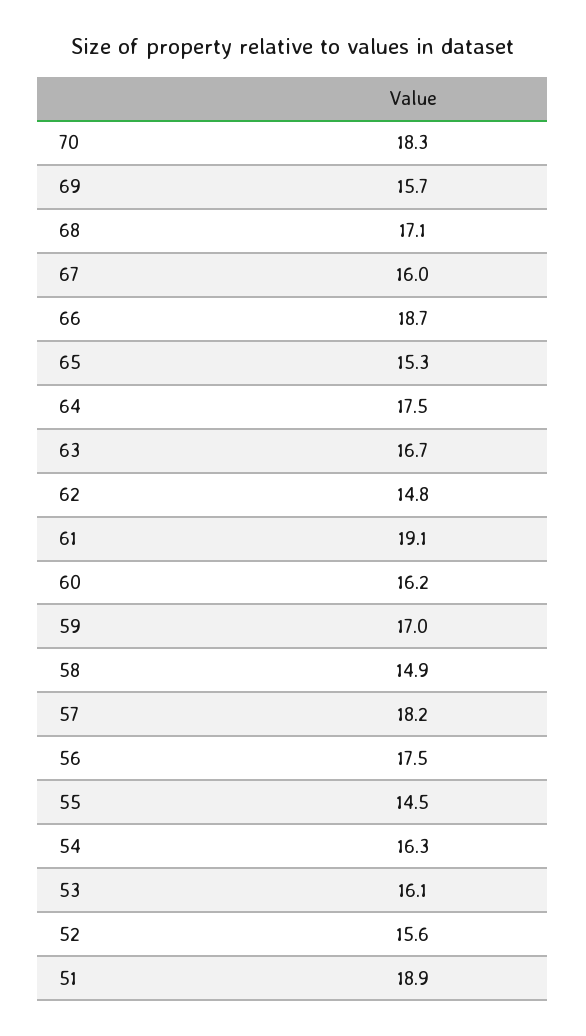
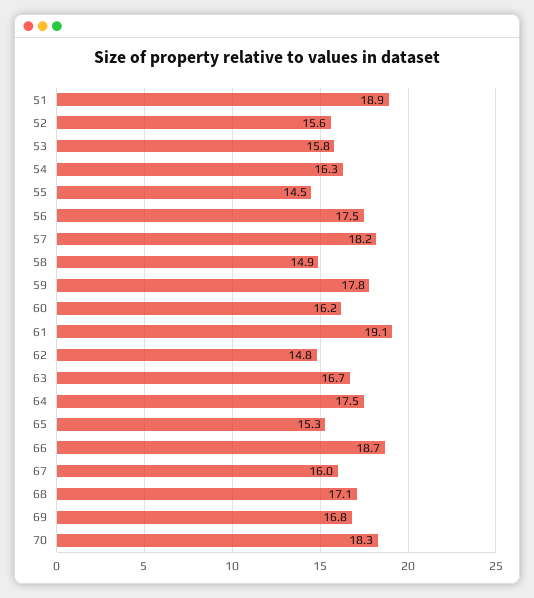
  {
    "70": 18.3,
-   "69": 15.7,
+   "69": 16.8,
    "68": 17.1,
    "67": 16,
    "66": 18.7,
    "65": 15.3,
    "64": 17.5,
    "63": 16.7,
    "62": 14.8,
    "61": 19.1,
    "60": 16.2,
-   "59": 17,
+   "59": 17.8,
    "58": 14.9,
    "57": 18.2,
    "56": 17.5,
    "55": 14.5,
    "54": 16.3,
-   "53": 16.1,
+   "53": 15.8,
    "52": 15.6,
    "51": 18.9
  }

